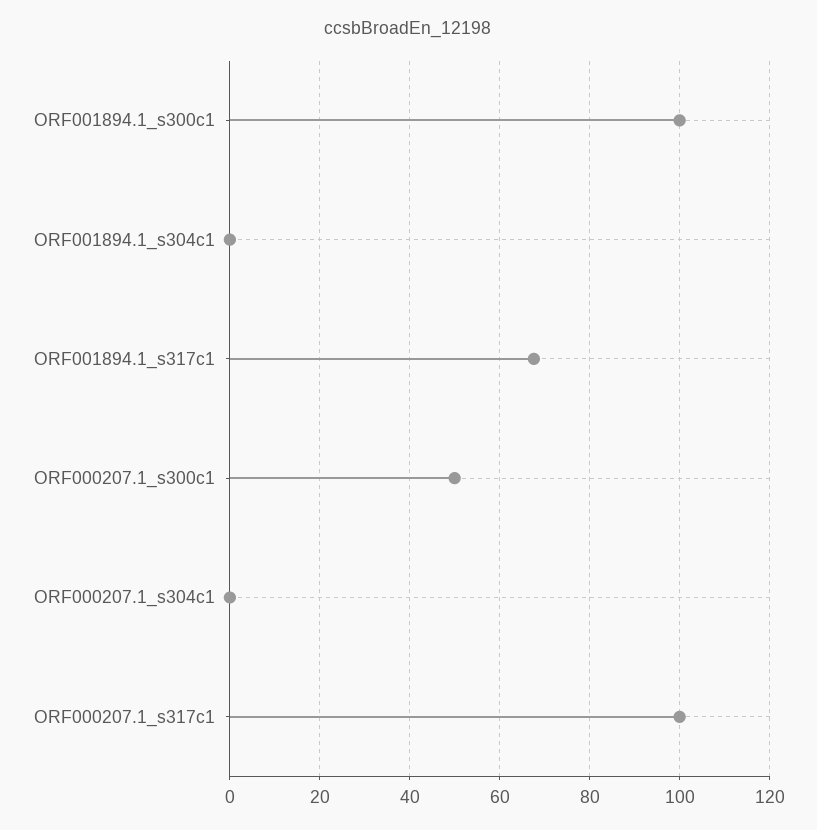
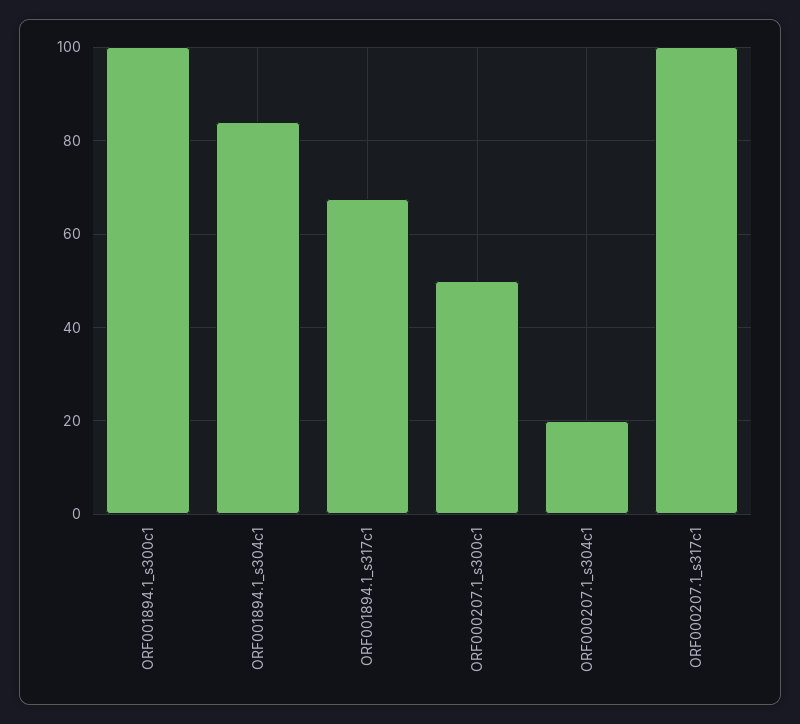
  {
    "ORF001894.1_s300c1": 100,
-   "ORF001894.1_s304c1": 0,
+   "ORF001894.1_s304c1": 84,
    "ORF001894.1_s317c1": 68,
    "ORF000207.1_s300c1": 50,
-   "ORF000207.1_s304c1": 0,
+   "ORF000207.1_s304c1": 20,
    "ORF000207.1_s317c1": 100
  }

